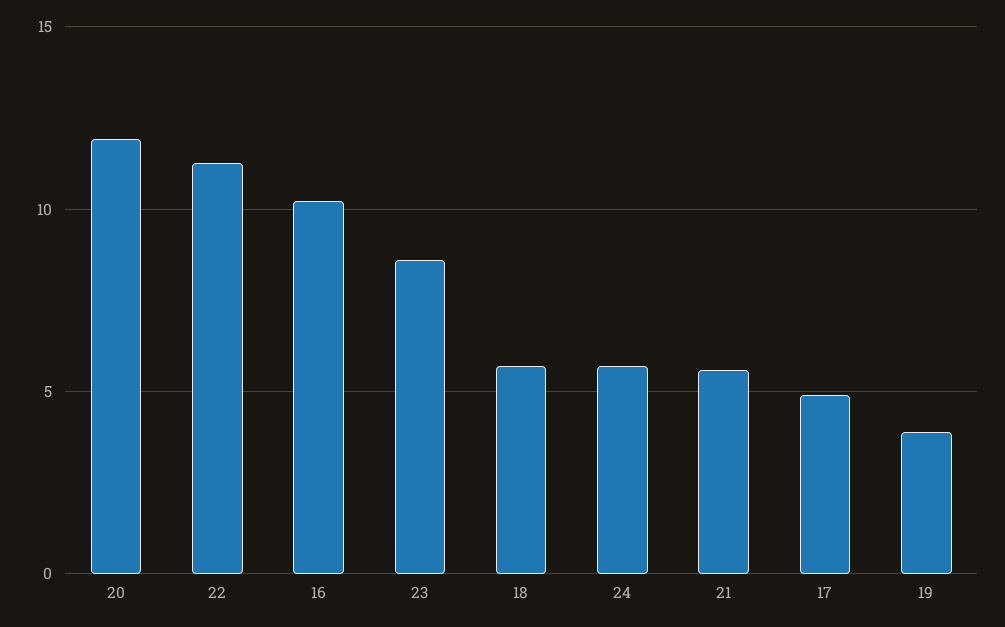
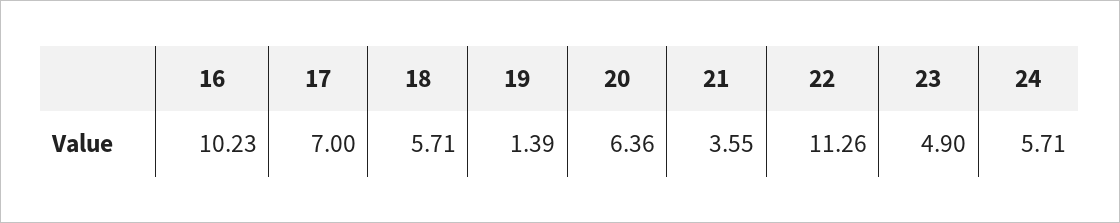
  {
-   "20": 12,
+   "20": 6.36,
    "22": 11.26,
    "16": 10.23,
-   "23": 8.5,
+   "23": 4.9,
    "18": 5.71,
    "24": 5.71,
-   "21": 5.5,
+   "21": 3.55,
-   "17": 5,
+   "17": 7,
-   "19": 4
+   "19": 1.39
  }

